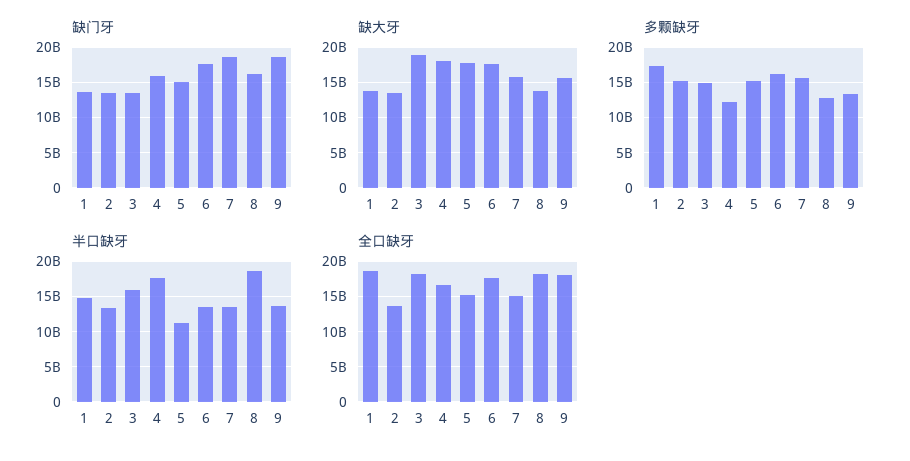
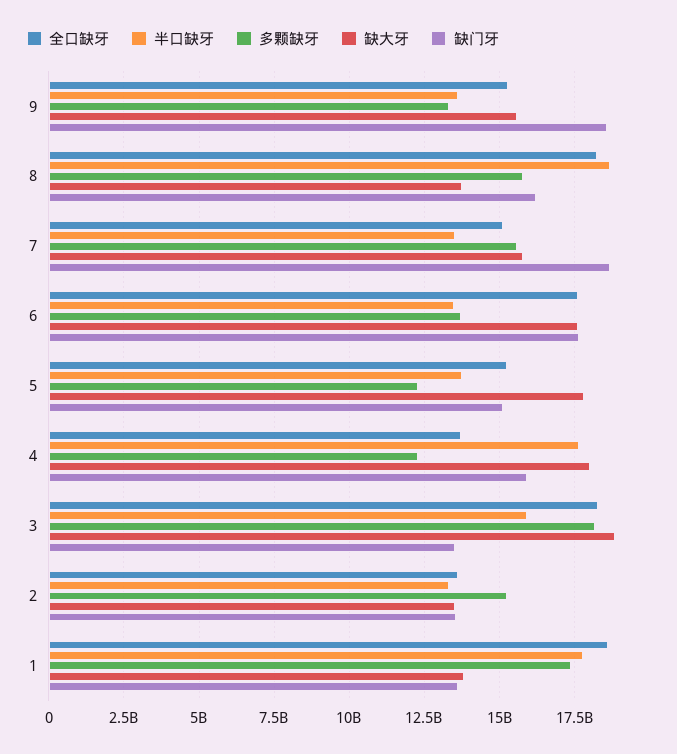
  {
    "缺门牙": {
      "1": 13750000000,
      "2": 13500000000,
      "3": 13500000000,
      "4": 16000000000,
      "5": 15000000000,
      "6": 17750000000,
      "7": 18750000000,
      "8": 16250000000,
      "9": 18500000000
    },
    "缺大牙": {
      "1": 13750000000,
      "2": 13500000000,
      "3": 18750000000,
      "4": 18000000000,
      "5": 17750000000,
      "6": 17500000000,
      "7": 15750000000,
      "8": 13750000000,
      "9": 15500000000
    },
    "多颗缺牙": {
      "1": 17500000000,
      "2": 15250000000,
-     "3": 15000000000,
+     "3": 18250000000,
      "4": 12250000000,
-     "5": 15000000000,
+     "5": 12250000000,
-     "6": 16000000000,
+     "6": 13750000000,
      "7": 15500000000,
-     "8": 13000000000,
+     "8": 15750000000,
      "9": 13250000000
    },
    "半口缺牙": {
-     "1": 15000000000,
+     "1": 17750000000,
      "2": 13250000000,
      "3": 16000000000,
      "4": 17750000000,
-     "5": 11000000000,
+     "5": 13750000000,
      "6": 13500000000,
      "7": 13500000000,
      "8": 18750000000,
      "9": 13500000000
    },
    "全口缺牙": {
      "1": 18500000000,
      "2": 13500000000,
      "3": 18250000000,
-     "4": 17000000000,
+     "4": 13750000000,
      "5": 15250000000,
      "6": 17500000000,
      "7": 15000000000,
      "8": 18250000000,
-     "9": 18000000000
+     "9": 15250000000
    }
  }

